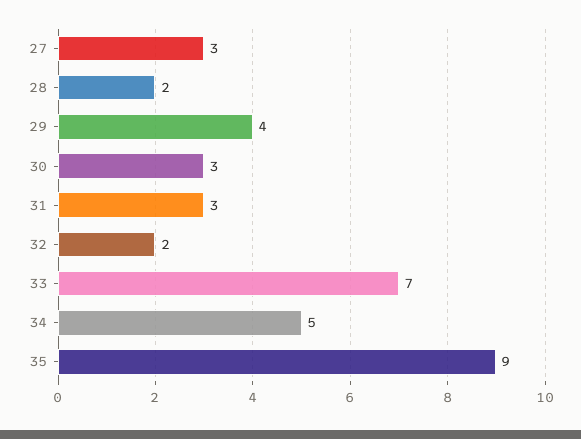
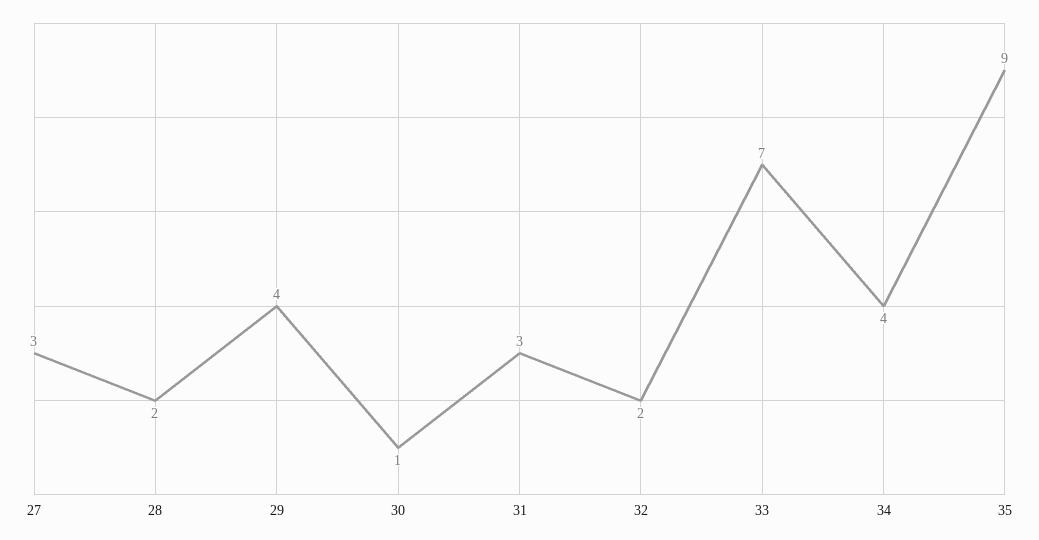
  {
    "27": 3,
    "28": 2,
    "29": 4,
-   "30": 3,
+   "30": 1,
    "31": 3,
    "32": 2,
    "33": 7,
-   "34": 5,
+   "34": 4,
    "35": 9
  }

